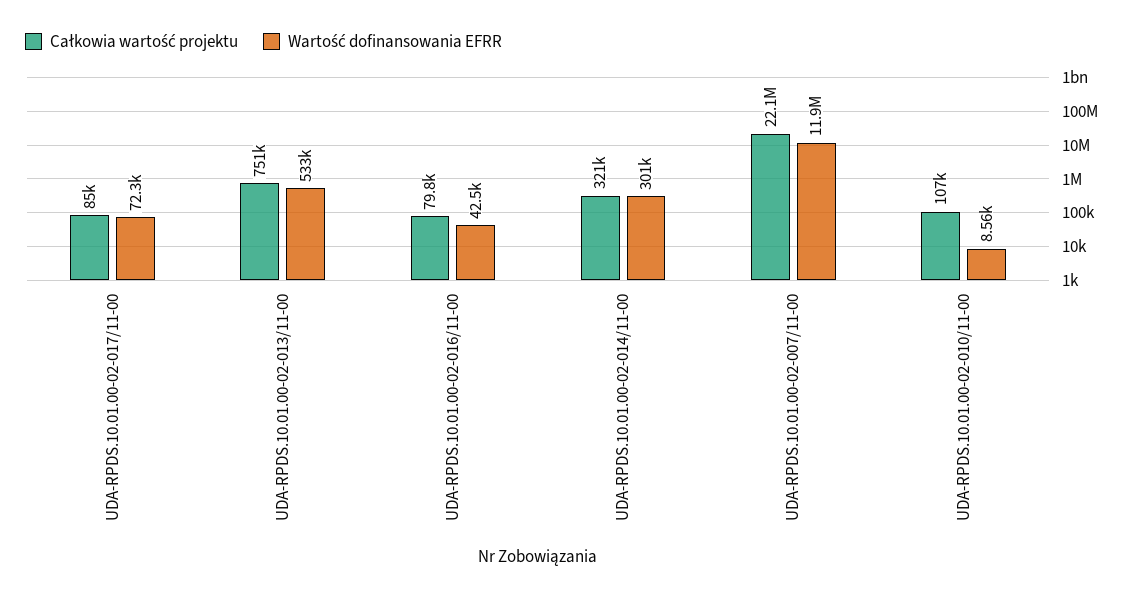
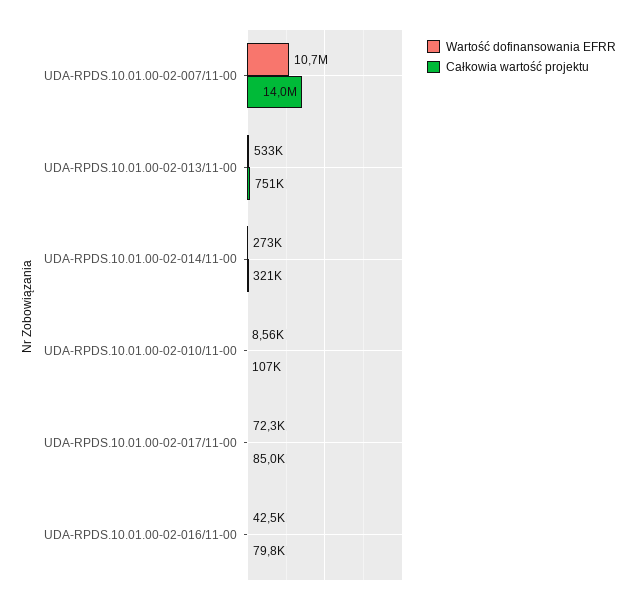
  {
    "Całkowia wartość projektu": {
      "UDA-RPDS.10.01.00-02-017/11-00": 85000,
      "UDA-RPDS.10.01.00-02-013/11-00": 751000,
      "UDA-RPDS.10.01.00-02-016/11-00": 79800,
      "UDA-RPDS.10.01.00-02-014/11-00": 321000,
-     "UDA-RPDS.10.01.00-02-007/11-00": 22100000,
+     "UDA-RPDS.10.01.00-02-007/11-00": 14000000,
      "UDA-RPDS.10.01.00-02-010/11-00": 107000
    },
    "Wartość dofinansowania EFRR": {
      "UDA-RPDS.10.01.00-02-017/11-00": 72300,
      "UDA-RPDS.10.01.00-02-013/11-00": 533000,
      "UDA-RPDS.10.01.00-02-016/11-00": 42500,
-     "UDA-RPDS.10.01.00-02-014/11-00": 301000,
+     "UDA-RPDS.10.01.00-02-014/11-00": 273000,
-     "UDA-RPDS.10.01.00-02-007/11-00": 11900000,
+     "UDA-RPDS.10.01.00-02-007/11-00": 10700000,
      "UDA-RPDS.10.01.00-02-010/11-00": 8560
    }
  }

